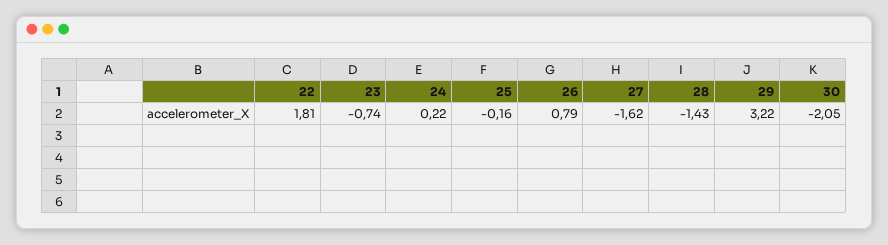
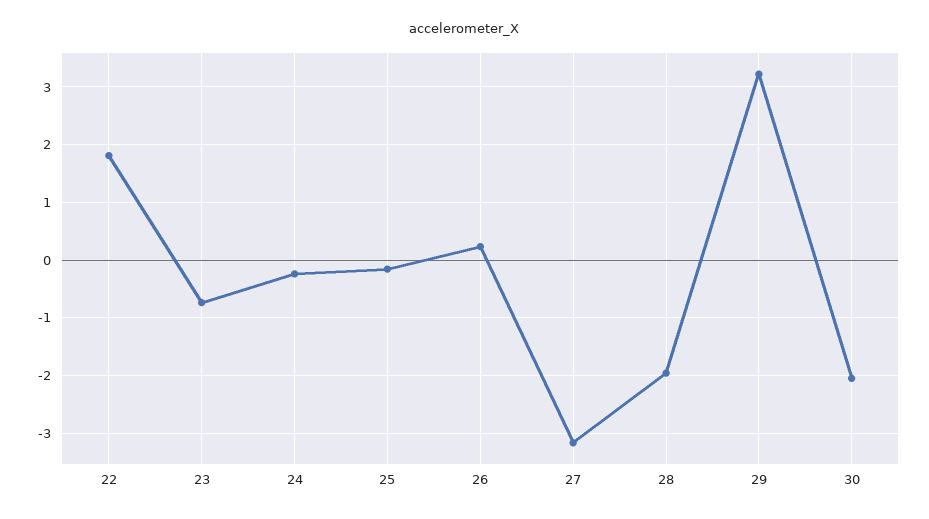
  {
    "22": 1.81,
    "23": -0.74,
-   "24": 0.22,
+   "24": -0.2,
    "25": -0.16,
-   "26": 0.79,
+   "26": 0.2,
-   "27": -1.62,
+   "27": -3.2,
-   "28": -1.43,
+   "28": -2,
    "29": 3.22,
    "30": -2.05
  }

